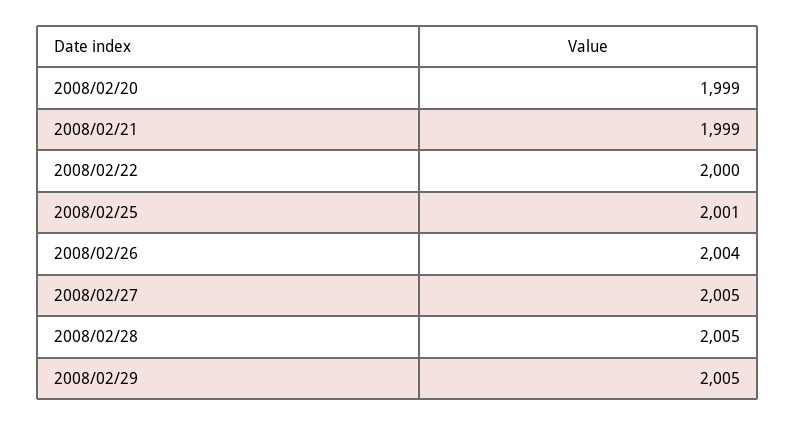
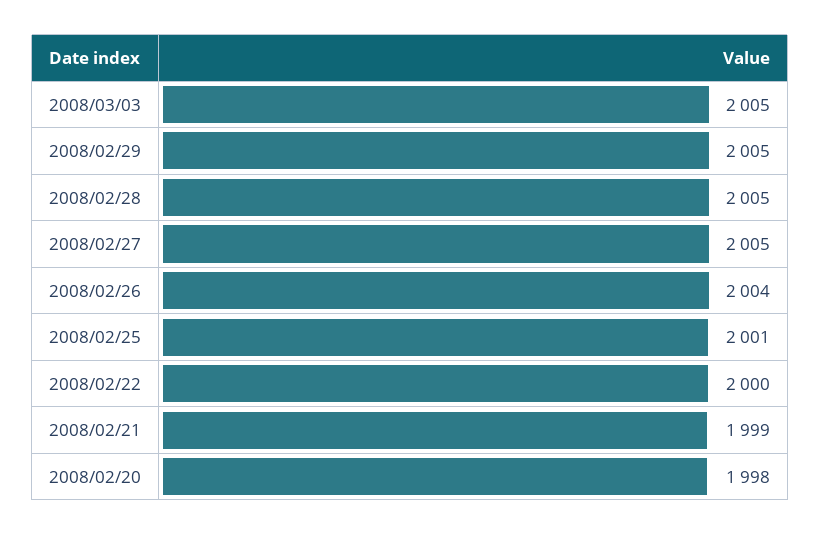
  {
-   "2008/02/20": 1999,
+   "2008/02/20": 1998,
    "2008/02/21": 1999,
    "2008/02/22": 2000,
    "2008/02/25": 2001,
    "2008/02/26": 2004,
    "2008/02/27": 2005,
    "2008/02/28": 2005,
-   "2008/02/29": 2005
+   "2008/02/29": 2005,
+   "2008/03/03": 2005
  }

